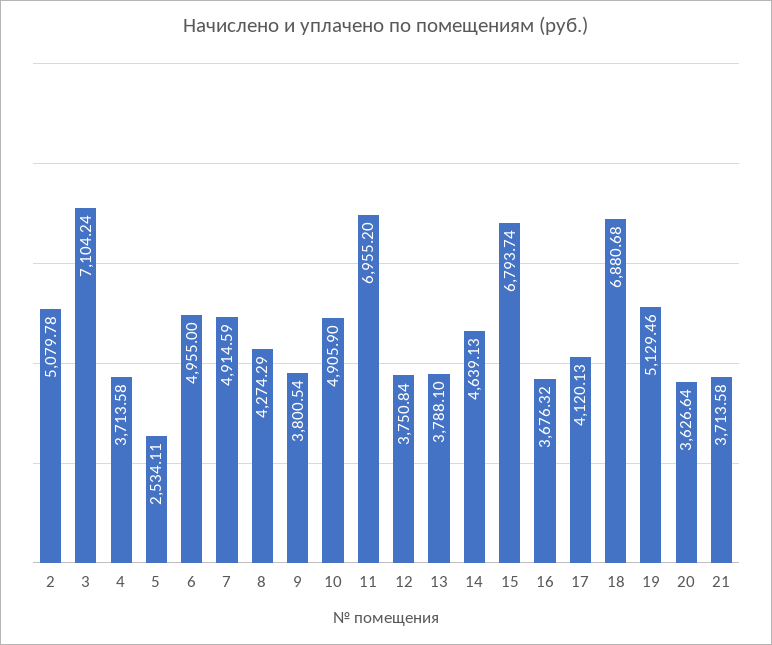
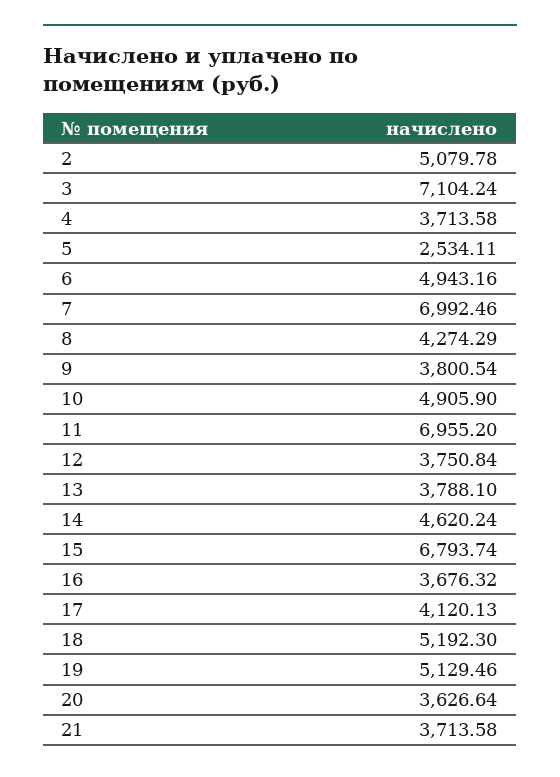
  {
    "2": 5079.78,
    "3": 7104.24,
    "4": 3713.58,
    "5": 2534.11,
-   "6": 4955,
+   "6": 4943.16,
-   "7": 4914.59,
+   "7": 6992.46,
    "8": 4274.29,
    "9": 3800.54,
    "10": 4905.9,
    "11": 6955.2,
    "12": 3750.84,
    "13": 3788.1,
-   "14": 4639.13,
+   "14": 4620.24,
    "15": 6793.74,
    "16": 3676.32,
    "17": 4120.13,
-   "18": 6880.68,
+   "18": 5192.3,
    "19": 5129.46,
    "20": 3626.64,
    "21": 3713.58
  }

